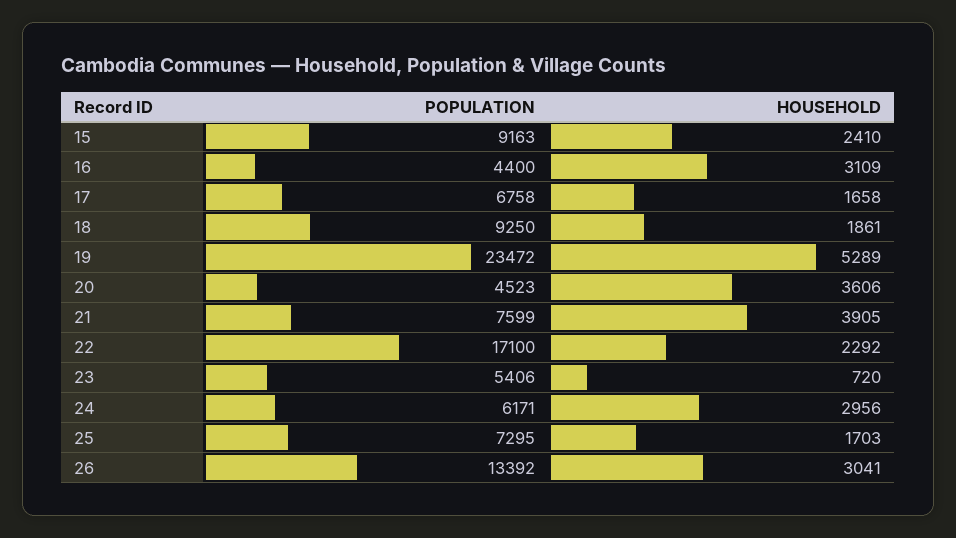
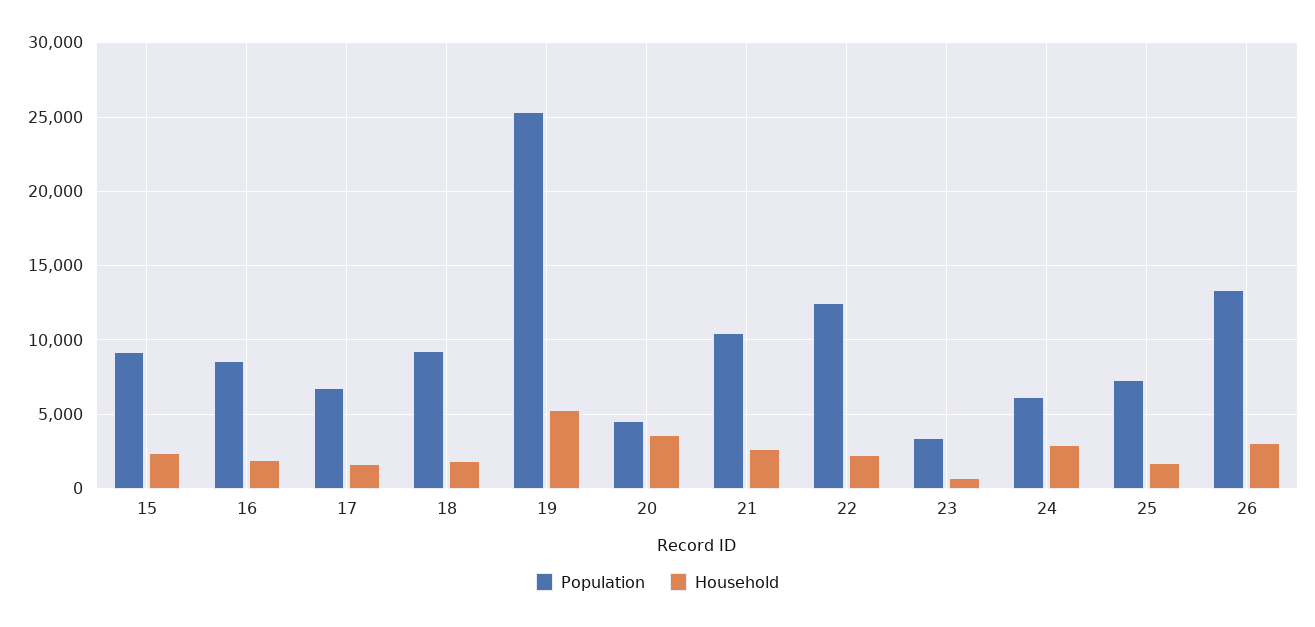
  {
    "POPULATION": {
      "15": 9163,
-     "16": 4400,
+     "16": 8500,
      "17": 6758,
      "18": 9250,
-     "19": 23472,
+     "19": 25500,
      "20": 4523,
-     "21": 7599,
+     "21": 10500,
-     "22": 17100,
+     "22": 12500,
-     "23": 5406,
+     "23": 3500,
      "24": 6171,
      "25": 7295,
      "26": 13392
    },
    "HOUSEHOLD": {
      "15": 2410,
-     "16": 3109,
+     "16": 2000,
      "17": 1658,
      "18": 1861,
      "19": 5289,
      "20": 3606,
-     "21": 3905,
+     "21": 2500,
      "22": 2292,
      "23": 720,
      "24": 2956,
      "25": 1703,
      "26": 3041
    }
  }

